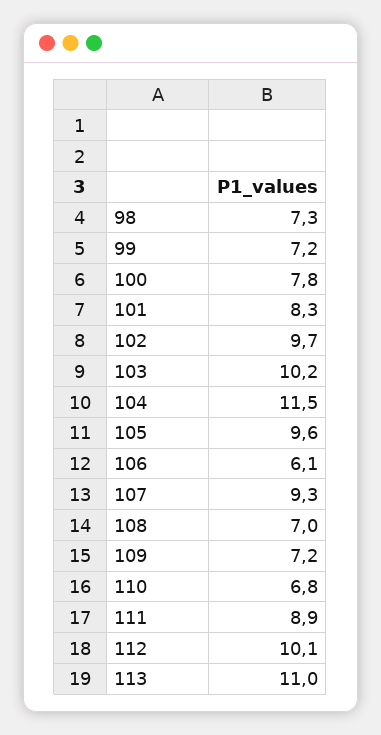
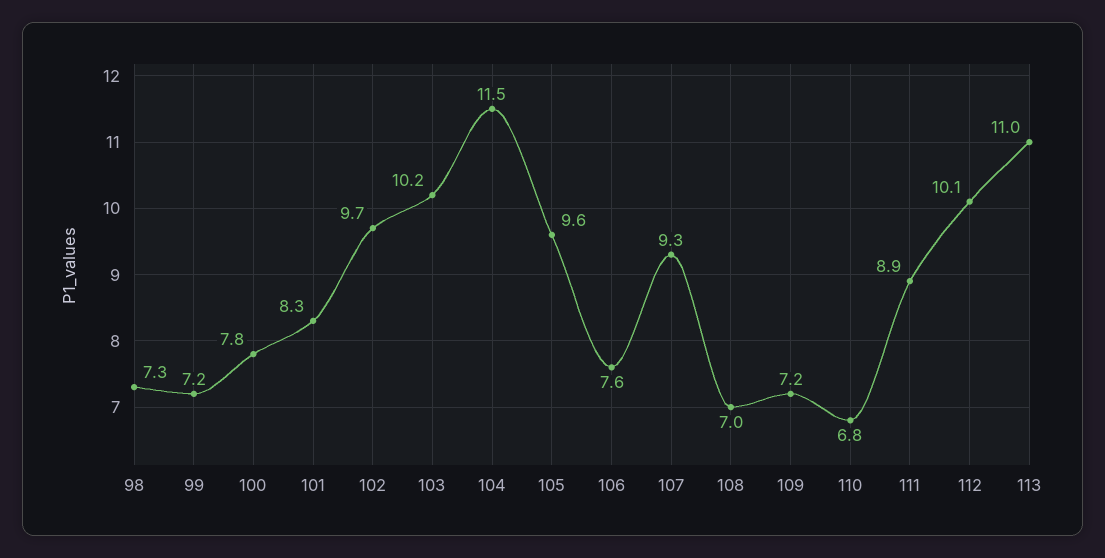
  {
    "98": 7.3,
    "99": 7.2,
    "100": 7.8,
    "101": 8.3,
    "102": 9.7,
    "103": 10.2,
    "104": 11.5,
    "105": 9.6,
-   "106": 6.1,
+   "106": 7.6,
    "107": 9.3,
    "108": 7,
    "109": 7.2,
    "110": 6.8,
    "111": 8.9,
    "112": 10.1,
    "113": 11
  }

